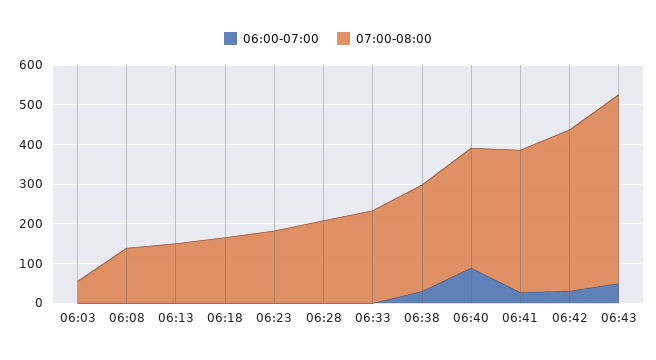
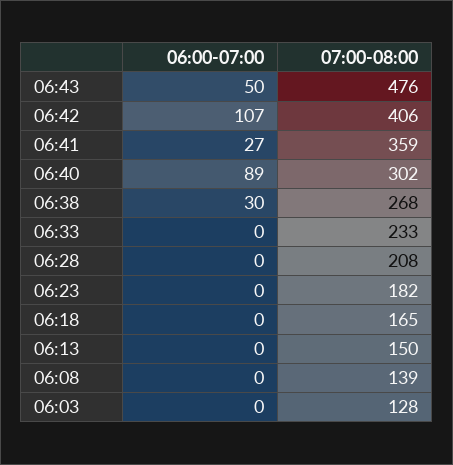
  {
    "06:00-07:00": {
      "06:03": 0,
      "06:08": 0,
      "06:13": 0,
      "06:18": 0,
      "06:23": 0,
      "06:28": 0,
      "06:33": 0,
      "06:38": 30,
      "06:40": 89,
      "06:41": 27,
-     "06:42": 25,
+     "06:42": 107,
      "06:43": 50
    },
    "07:00-08:00": {
-     "06:03": 50,
+     "06:03": 128,
      "06:08": 139,
      "06:13": 150,
      "06:18": 165,
      "06:23": 182,
      "06:28": 208,
      "06:33": 233,
      "06:38": 268,
      "06:40": 302,
      "06:41": 359,
      "06:42": 406,
      "06:43": 476
    }
  }

